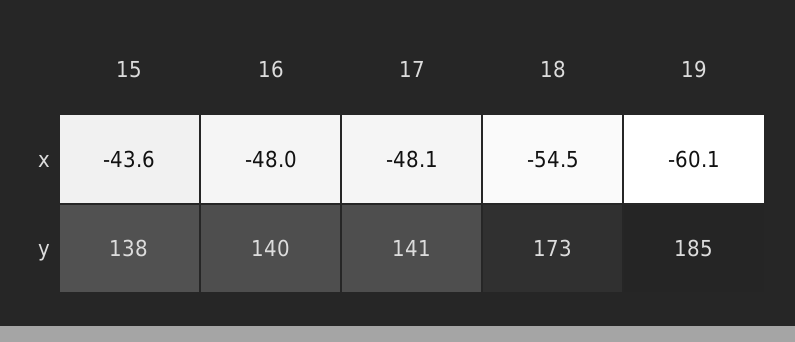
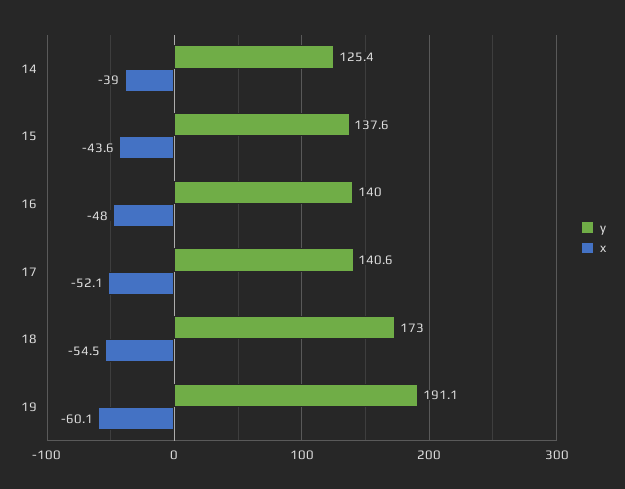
  {
    "x": {
      "15": -43.6,
      "16": -48,
-     "17": -48.1,
+     "17": -52.1,
      "18": -54.5,
-     "19": -60.1
+     "19": -60.1,
+     "14": -39
    },
    "y": {
      "15": 137.6,
      "16": 140,
      "17": 140.6,
      "18": 173,
-     "19": 185
+     "19": 191.1,
+     "14": 125.4
    }
  }

